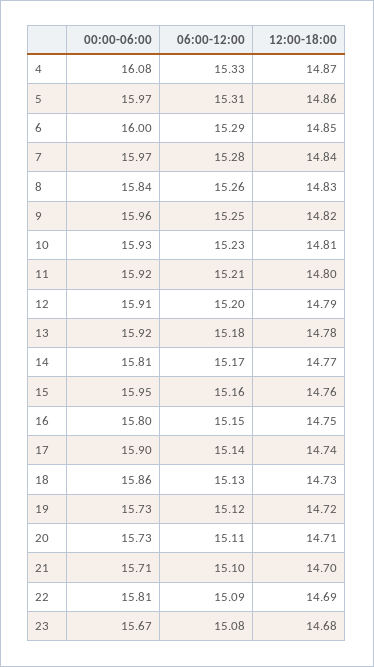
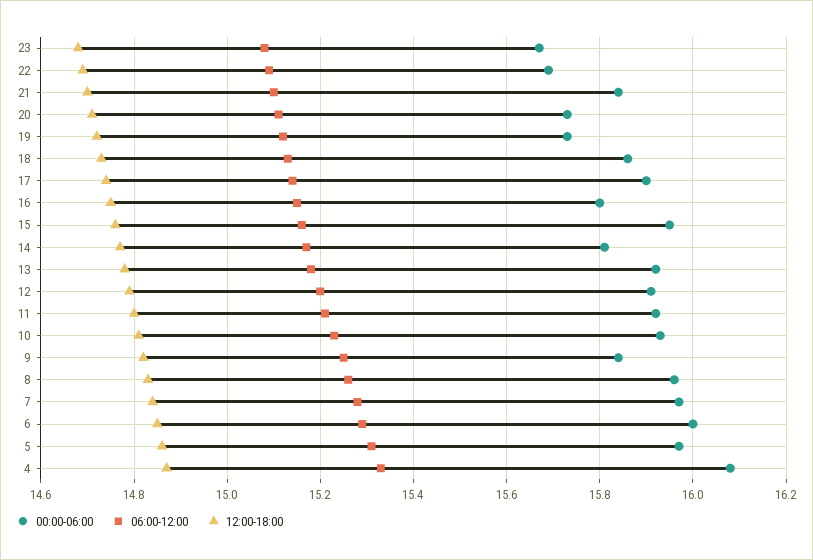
  {
    "00:00-06:00": {
      "4": 16.08,
      "5": 15.97,
      "6": 16,
      "7": 15.97,
-     "8": 15.84,
+     "8": 15.95,
-     "9": 15.96,
+     "9": 15.85,
      "10": 15.93,
      "11": 15.92,
      "12": 15.91,
      "13": 15.92,
      "14": 15.81,
      "15": 15.95,
      "16": 15.8,
      "17": 15.9,
      "18": 15.86,
      "19": 15.73,
      "20": 15.73,
-     "21": 15.71,
+     "21": 15.85,
-     "22": 15.81,
+     "22": 15.7,
      "23": 15.67
    },
    "06:00-12:00": {
      "4": 15.33,
      "5": 15.31,
      "6": 15.29,
      "7": 15.28,
      "8": 15.26,
      "9": 15.25,
      "10": 15.23,
      "11": 15.21,
      "12": 15.2,
      "13": 15.18,
      "14": 15.17,
      "15": 15.16,
      "16": 15.15,
      "17": 15.14,
      "18": 15.13,
      "19": 15.12,
      "20": 15.11,
      "21": 15.1,
      "22": 15.09,
      "23": 15.08
    },
    "12:00-18:00": {
      "4": 14.87,
      "5": 14.86,
      "6": 14.85,
      "7": 14.84,
      "8": 14.83,
      "9": 14.82,
      "10": 14.81,
      "11": 14.8,
      "12": 14.79,
      "13": 14.78,
      "14": 14.77,
      "15": 14.76,
      "16": 14.75,
      "17": 14.74,
      "18": 14.73,
      "19": 14.72,
      "20": 14.71,
      "21": 14.7,
      "22": 14.69,
      "23": 14.68
    }
  }

